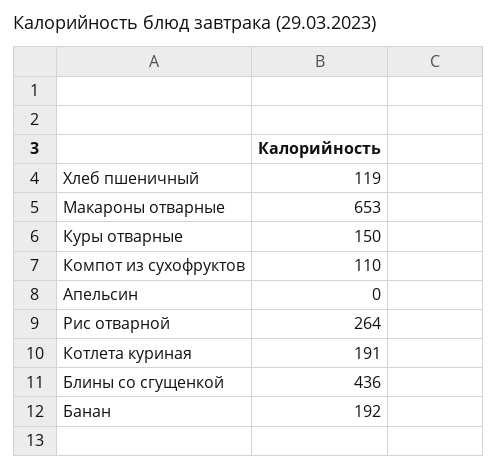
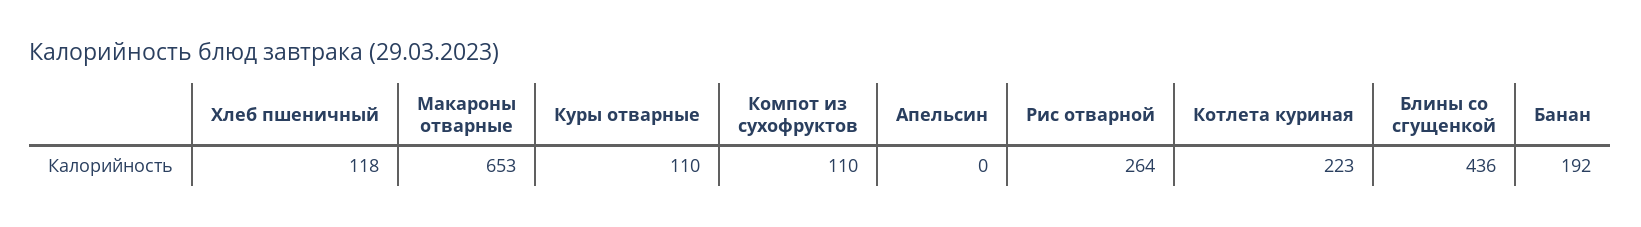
  {
-   "Хлеб пшеничный": 119,
+   "Хлеб пшеничный": 118,
    "Макароны отварные": 653,
-   "Куры отварные": 150,
+   "Куры отварные": 110,
    "Компот из сухофруктов": 110,
    "Апельсин": 0,
    "Рис отварной": 264,
-   "Котлета куриная": 191,
+   "Котлета куриная": 223,
    "Блины со сгущенкой": 436,
    "Банан": 192
  }

